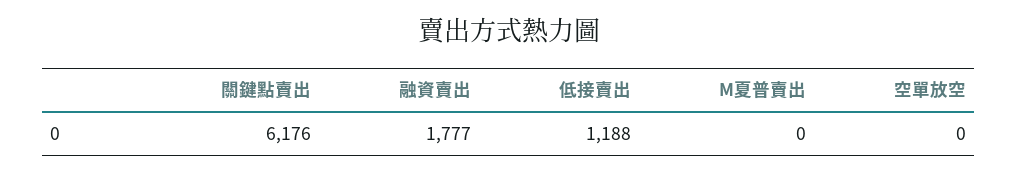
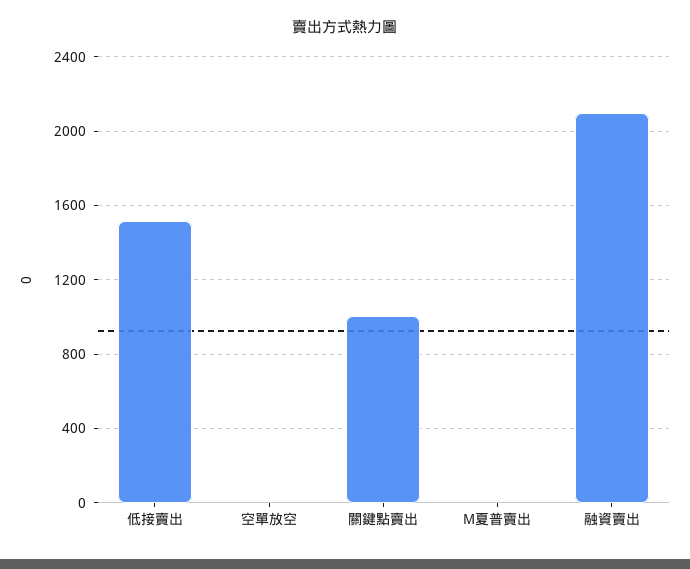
  {
-   "關鍵點賣出": 6176,
+   "關鍵點賣出": 1000,
-   "融資賣出": 1777,
+   "融資賣出": 2100,
-   "低接賣出": 1188,
+   "低接賣出": 1500,
    "M夏普賣出": 0,
    "空單放空": 0
  }

